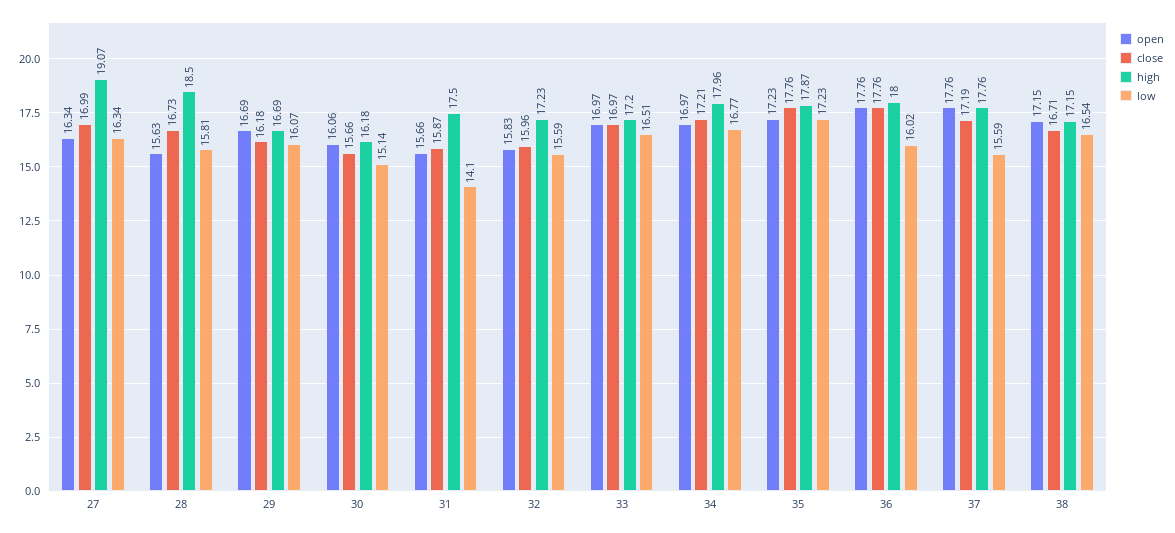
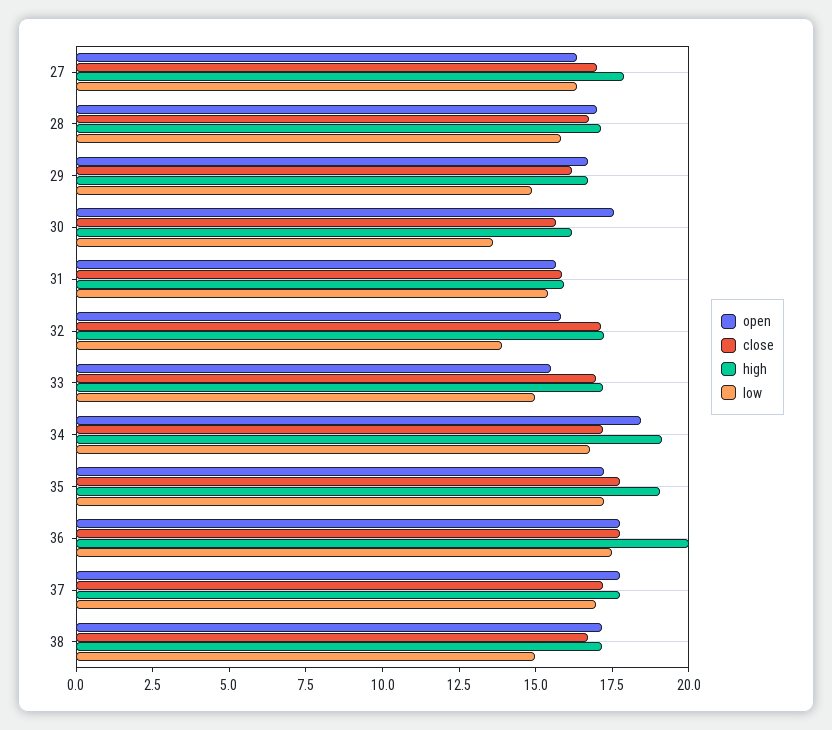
  {
    "open": {
      "27": 16.34,
-     "28": 15.63,
+     "28": 17,
      "29": 16.69,
-     "30": 16.06,
+     "30": 17.5,
      "31": 15.66,
      "32": 15.83,
-     "33": 16.97,
+     "33": 15.5,
-     "34": 16.97,
+     "34": 18.5,
      "35": 17.23,
      "36": 17.76,
      "37": 17.76,
      "38": 17.15
    },
    "close": {
      "27": 16.99,
      "28": 16.73,
      "29": 16.18,
      "30": 15.66,
      "31": 15.87,
-     "32": 15.96,
+     "32": 17,
      "33": 16.97,
      "34": 17.21,
      "35": 17.76,
      "36": 17.76,
      "37": 17.19,
      "38": 16.71
    },
    "high": {
-     "27": 19.07,
+     "27": 18,
-     "28": 18.5,
+     "28": 17,
      "29": 16.69,
      "30": 16.18,
-     "31": 17.5,
+     "31": 16,
      "32": 17.23,
      "33": 17.2,
-     "34": 17.96,
+     "34": 19,
-     "35": 17.87,
+     "35": 19,
-     "36": 18,
+     "36": 20,
      "37": 17.76,
      "38": 17.15
    },
    "low": {
      "27": 16.34,
      "28": 15.81,
-     "29": 16.07,
+     "29": 15,
-     "30": 15.14,
+     "30": 13.5,
-     "31": 14.1,
+     "31": 15.5,
-     "32": 15.59,
+     "32": 14,
-     "33": 16.51,
+     "33": 15,
      "34": 16.77,
      "35": 17.23,
-     "36": 16.02,
+     "36": 17.5,
-     "37": 15.59,
+     "37": 17,
-     "38": 16.54
+     "38": 15
    }
  }

